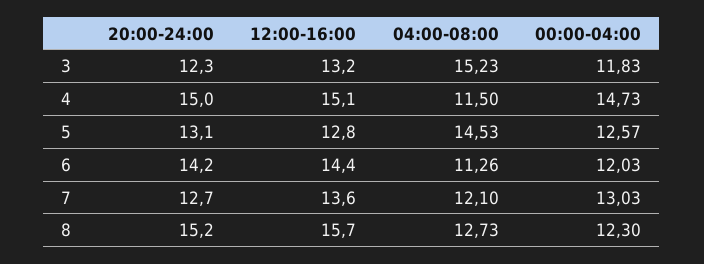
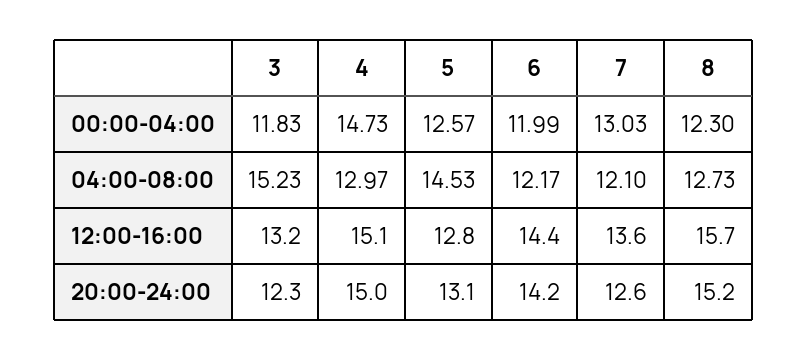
  {
    "20:00-24:00": {
      "3": 12.3,
      "4": 15,
      "5": 13.1,
      "6": 14.2,
-     "7": 12.7,
+     "7": 12.6,
      "8": 15.2
    },
    "12:00-16:00": {
      "3": 13.2,
      "4": 15.1,
      "5": 12.8,
      "6": 14.4,
      "7": 13.6,
      "8": 15.7
    },
    "04:00-08:00": {
      "3": 15.23,
-     "4": 11.5,
+     "4": 12.97,
      "5": 14.53,
-     "6": 11.26,
+     "6": 12.17,
      "7": 12.1,
      "8": 12.73
    },
    "00:00-04:00": {
      "3": 11.83,
      "4": 14.73,
      "5": 12.57,
-     "6": 12.03,
+     "6": 11.99,
      "7": 13.03,
      "8": 12.3
    }
  }

